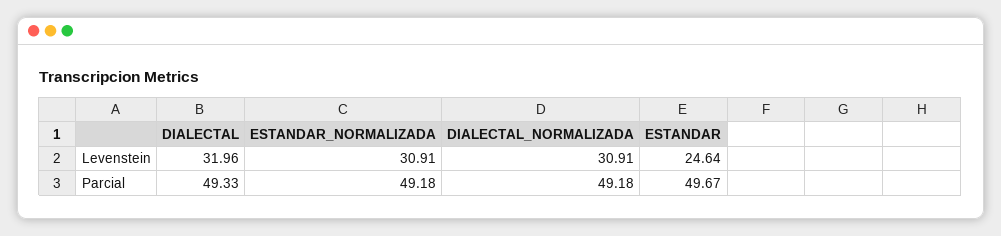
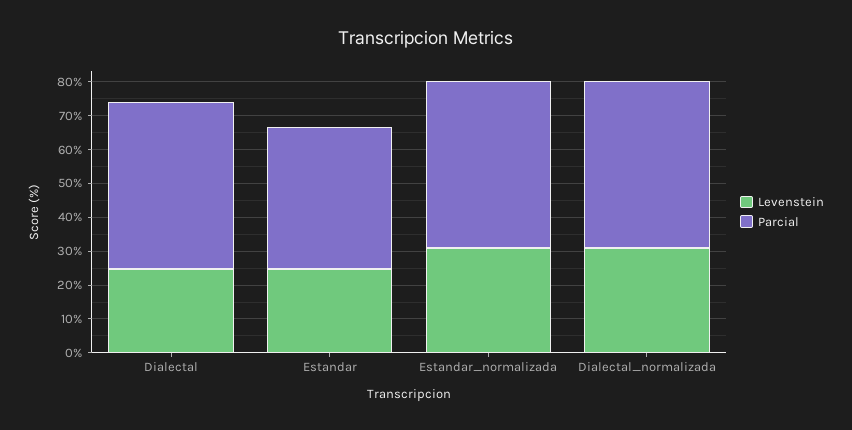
  {
    "Levenstein": {
-     "DIALECTAL": 31.96,
+     "DIALECTAL": 25,
      "ESTANDAR_NORMALIZADA": 30.91,
      "DIALECTAL_NORMALIZADA": 30.91,
      "ESTANDAR": 24.64
    },
    "Parcial": {
      "DIALECTAL": 49.33,
      "ESTANDAR_NORMALIZADA": 49.18,
      "DIALECTAL_NORMALIZADA": 49.18,
-     "ESTANDAR": 49.67
+     "ESTANDAR": 42.5
    }
  }

